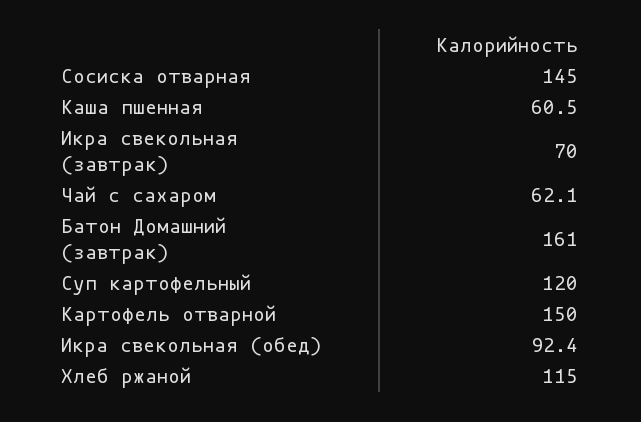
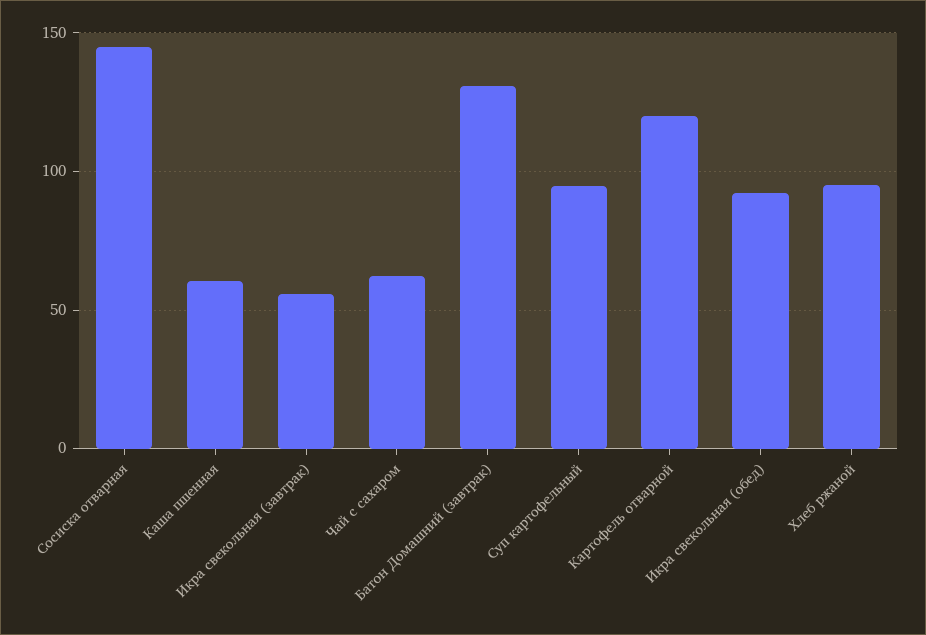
  {
    "Сосиска отварная": 145,
    "Каша пшенная": 60.5,
-   "Икра свекольная (завтрак)": 70,
+   "Икра свекольная (завтрак)": 55,
    "Чай с сахаром": 62.1,
-   "Батон Домашний (завтрак)": 161,
+   "Батон Домашний (завтрак)": 130,
-   "Суп картофельный": 120,
+   "Суп картофельный": 95,
-   "Картофель отварной": 150,
+   "Картофель отварной": 120,
    "Икра свекольная (обед)": 92.4,
-   "Хлеб ржаной": 115
+   "Хлеб ржаной": 95
  }

